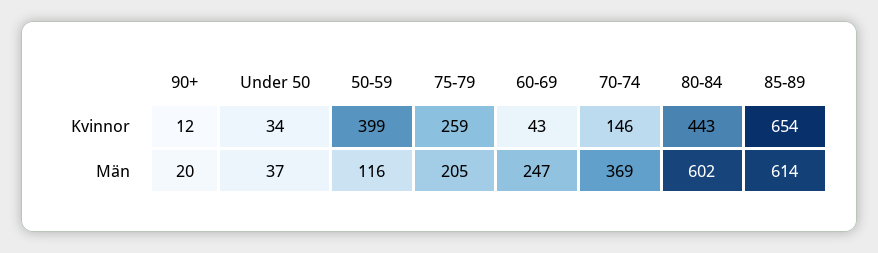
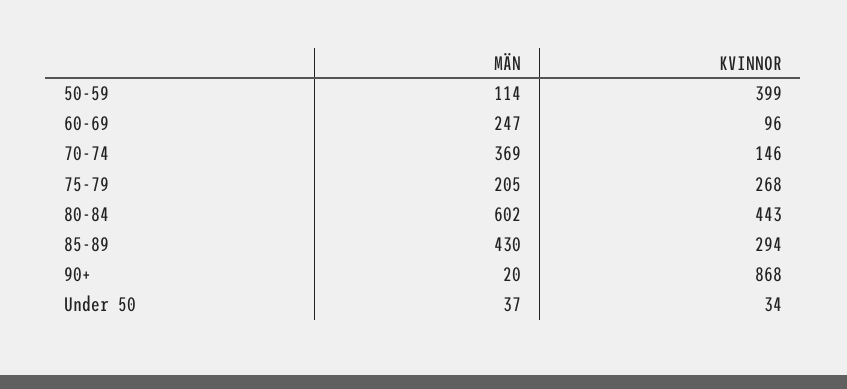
  {
    "90+": {
-     "Kvinnor": 12,
+     "Kvinnor": 868,
      "Män": 20
    },
    "Under 50": {
      "Kvinnor": 34,
      "Män": 37
    },
    "50-59": {
      "Kvinnor": 399,
-     "Män": 116
+     "Män": 114
    },
    "75-79": {
-     "Kvinnor": 259,
+     "Kvinnor": 268,
      "Män": 205
    },
    "60-69": {
-     "Kvinnor": 43,
+     "Kvinnor": 96,
      "Män": 247
    },
    "70-74": {
      "Kvinnor": 146,
      "Män": 369
    },
    "80-84": {
      "Kvinnor": 443,
      "Män": 602
    },
    "85-89": {
-     "Kvinnor": 654,
+     "Kvinnor": 294,
-     "Män": 614
+     "Män": 430
    }
  }

